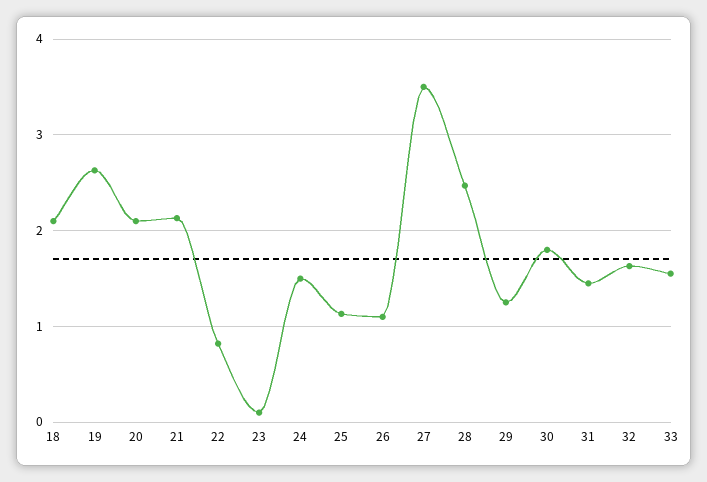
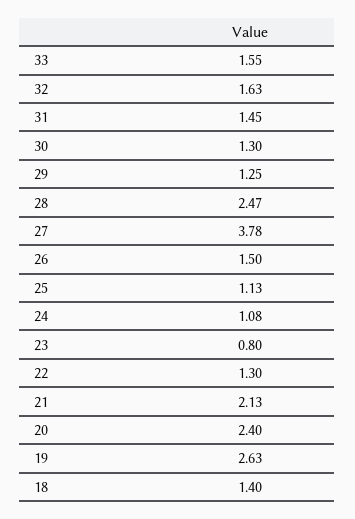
  {
-   "18": 2.1,
+   "18": 1.4,
    "19": 2.63,
-   "20": 2.1,
+   "20": 2.4,
    "21": 2.13,
-   "22": 0.8,
+   "22": 1.3,
-   "23": 0.1,
+   "23": 0.8,
-   "24": 1.5,
+   "24": 1.08,
    "25": 1.13,
-   "26": 1.1,
+   "26": 1.5,
-   "27": 3.5,
+   "27": 3.78,
    "28": 2.47,
    "29": 1.25,
-   "30": 1.8,
+   "30": 1.3,
    "31": 1.45,
    "32": 1.63,
    "33": 1.55
  }

